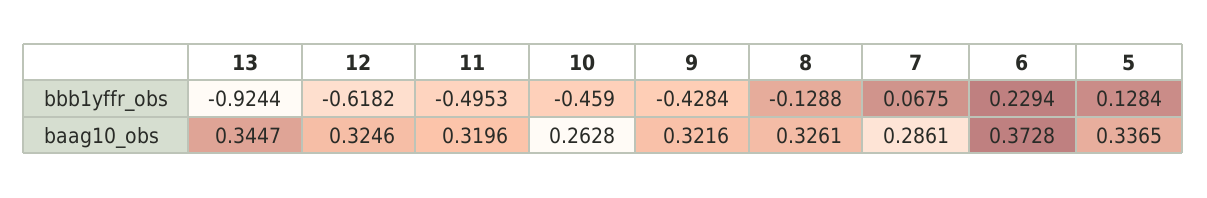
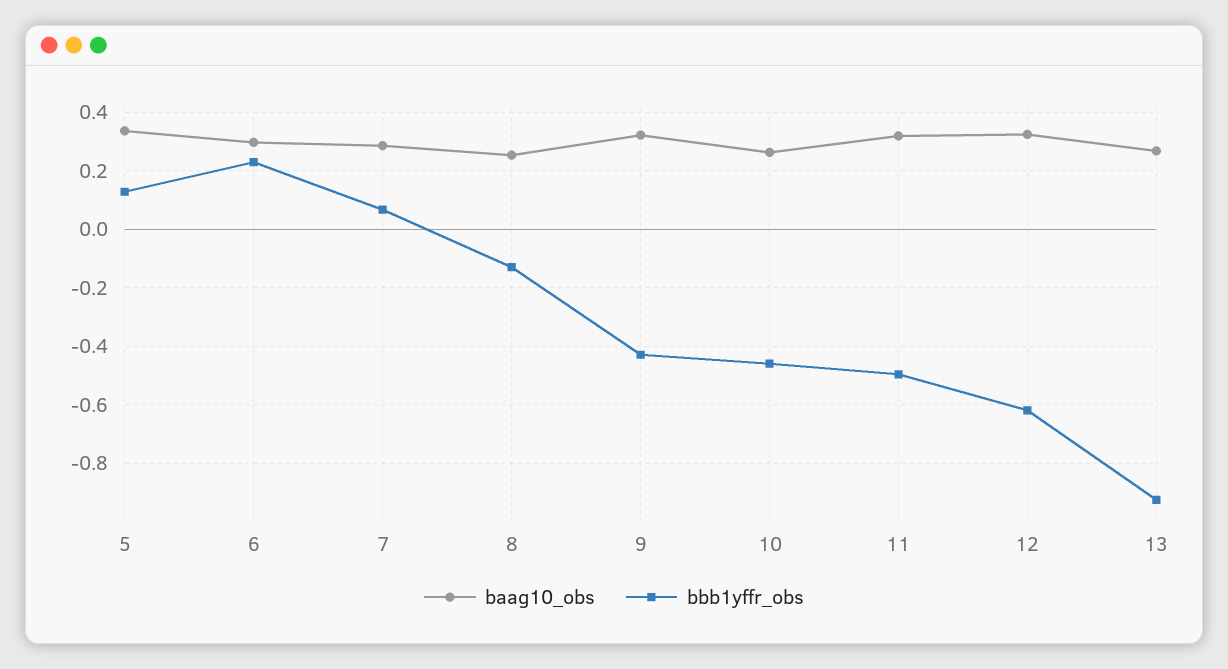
  {
    "bbb1yffr_obs": {
      "13": -0.9244,
      "12": -0.6182,
      "11": -0.4953,
      "10": -0.459,
      "9": -0.4284,
      "8": -0.1288,
      "7": 0.0675,
      "6": 0.2294,
      "5": 0.1284
    },
    "baag10_obs": {
-     "13": 0.3447,
+     "13": 0.275,
      "12": 0.3246,
      "11": 0.3196,
      "10": 0.2628,
      "9": 0.3216,
-     "8": 0.3261,
+     "8": 0.25,
      "7": 0.2861,
-     "6": 0.3728,
+     "6": 0.3,
      "5": 0.3365
    }
  }

